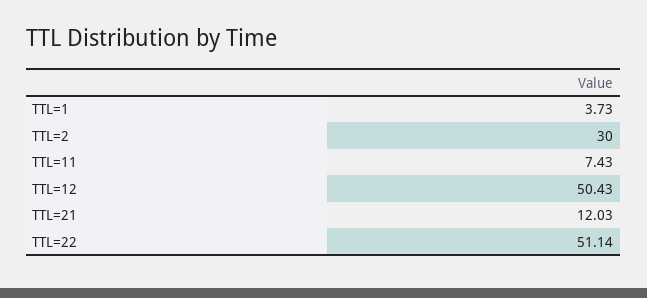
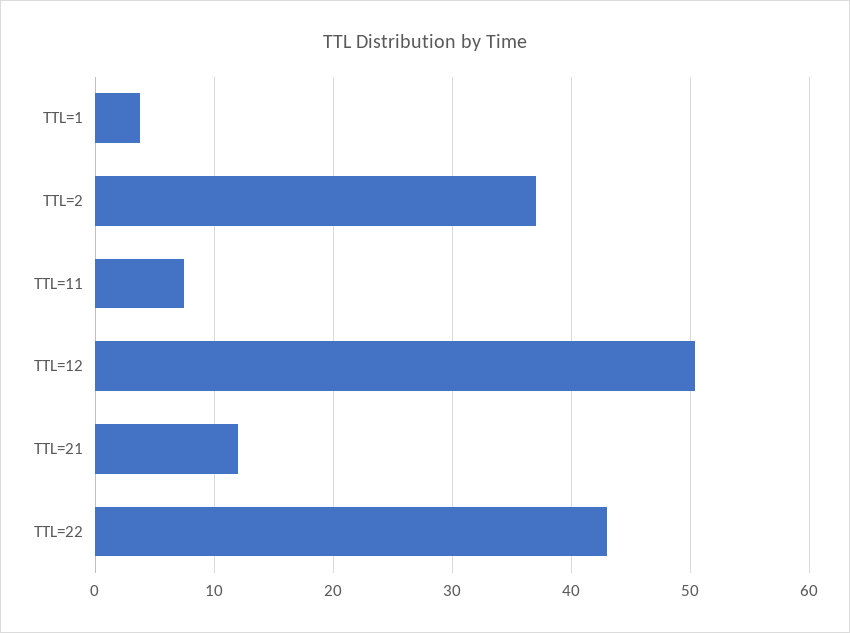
  {
    "TTL=1": 3.73,
-   "TTL=2": 30,
+   "TTL=2": 37,
    "TTL=11": 7.43,
    "TTL=12": 50.43,
    "TTL=21": 12.03,
-   "TTL=22": 51.14
+   "TTL=22": 43
  }

